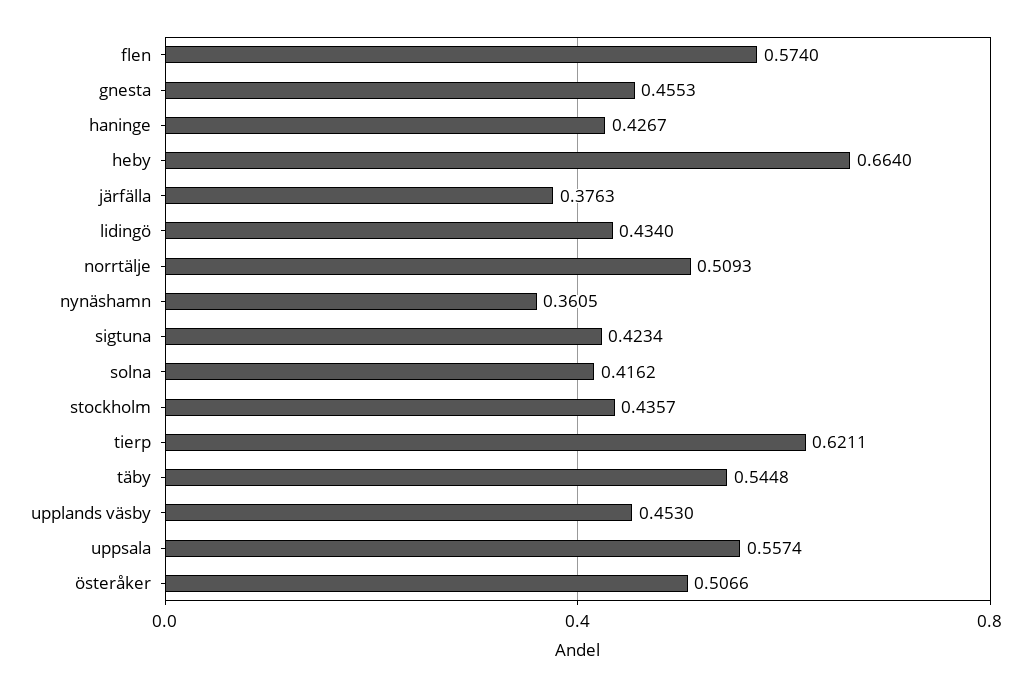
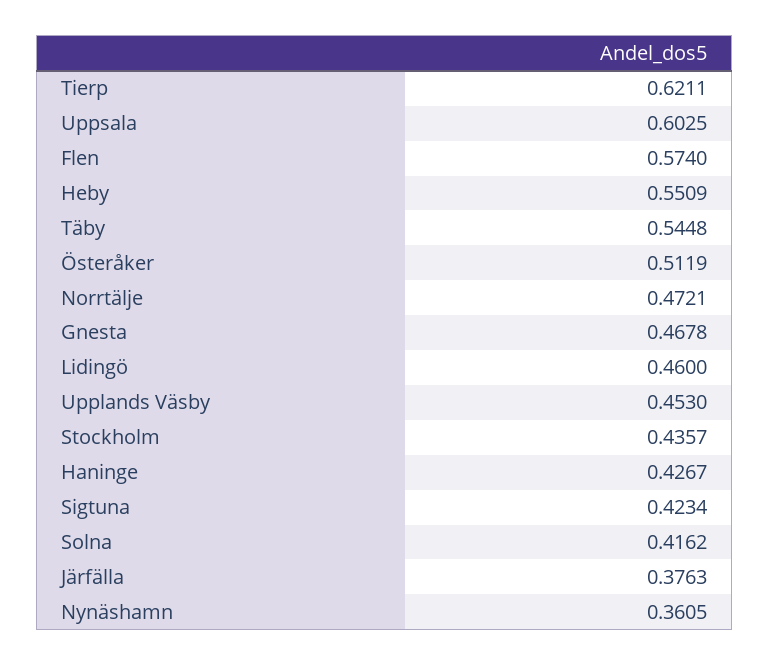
  {
    "flen": 0.574,
-   "gnesta": 0.4553,
+   "gnesta": 0.4678,
    "haninge": 0.4267,
-   "heby": 0.664,
+   "heby": 0.5509,
    "järfälla": 0.3763,
-   "lidingö": 0.434,
+   "lidingö": 0.46,
-   "norrtälje": 0.5093,
+   "norrtälje": 0.4721,
    "nynäshamn": 0.3605,
    "sigtuna": 0.4234,
    "solna": 0.4162,
    "stockholm": 0.4357,
    "tierp": 0.6211,
    "täby": 0.5448,
    "upplands väsby": 0.453,
-   "uppsala": 0.5574,
+   "uppsala": 0.6025,
-   "österåker": 0.5066
+   "österåker": 0.5119
  }

